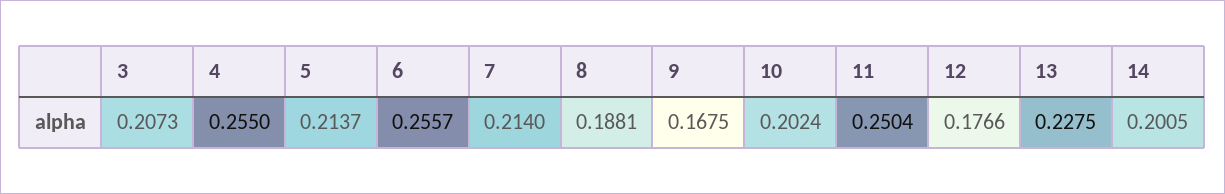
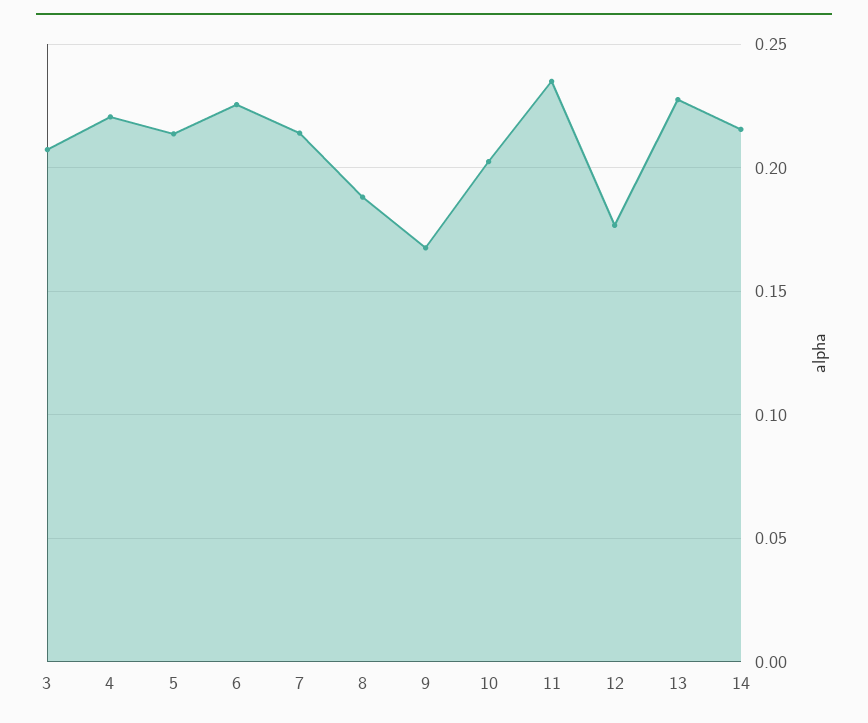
  {
    "3": 0.2073,
-   "4": 0.255,
+   "4": 0.22,
    "5": 0.2137,
-   "6": 0.2557,
+   "6": 0.225,
    "7": 0.214,
    "8": 0.1881,
    "9": 0.1675,
    "10": 0.2024,
-   "11": 0.2504,
+   "11": 0.235,
    "12": 0.1766,
    "13": 0.2275,
-   "14": 0.2005
+   "14": 0.215
  }

